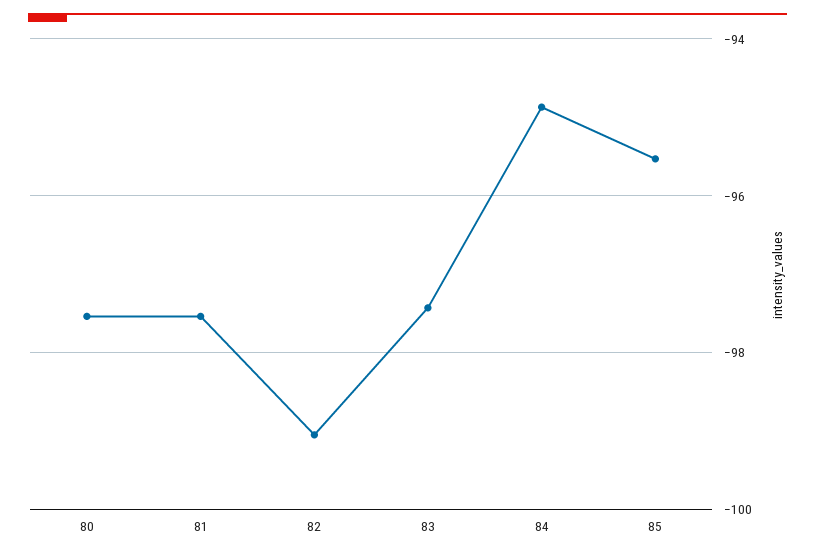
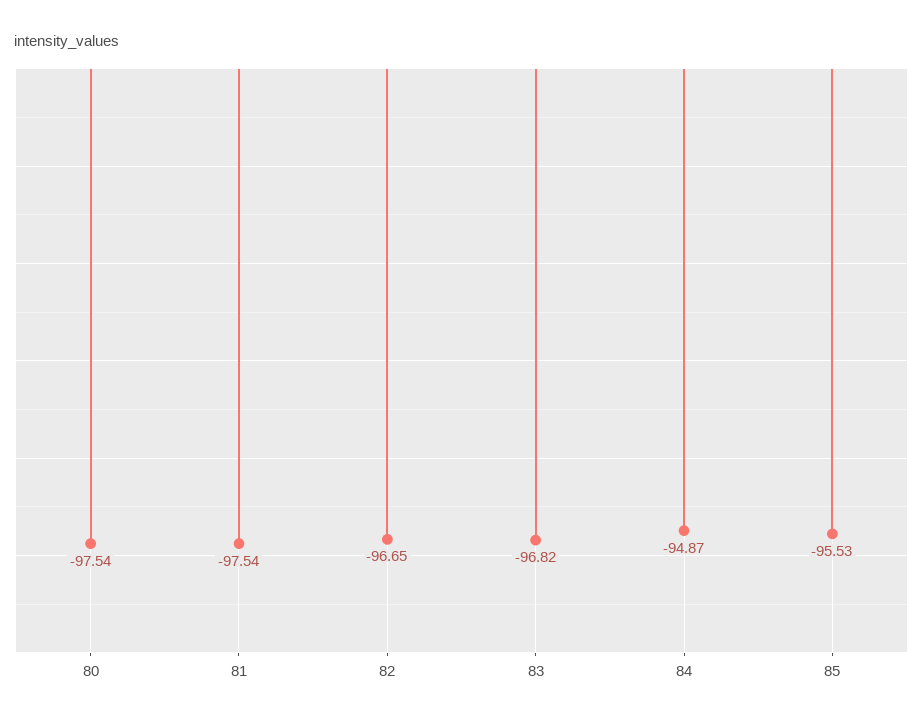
  {
    "80": -97.54,
    "81": -97.54,
-   "82": -99,
+   "82": -96.65,
-   "83": -97.4,
+   "83": -96.82,
    "84": -94.87,
    "85": -95.53
  }

